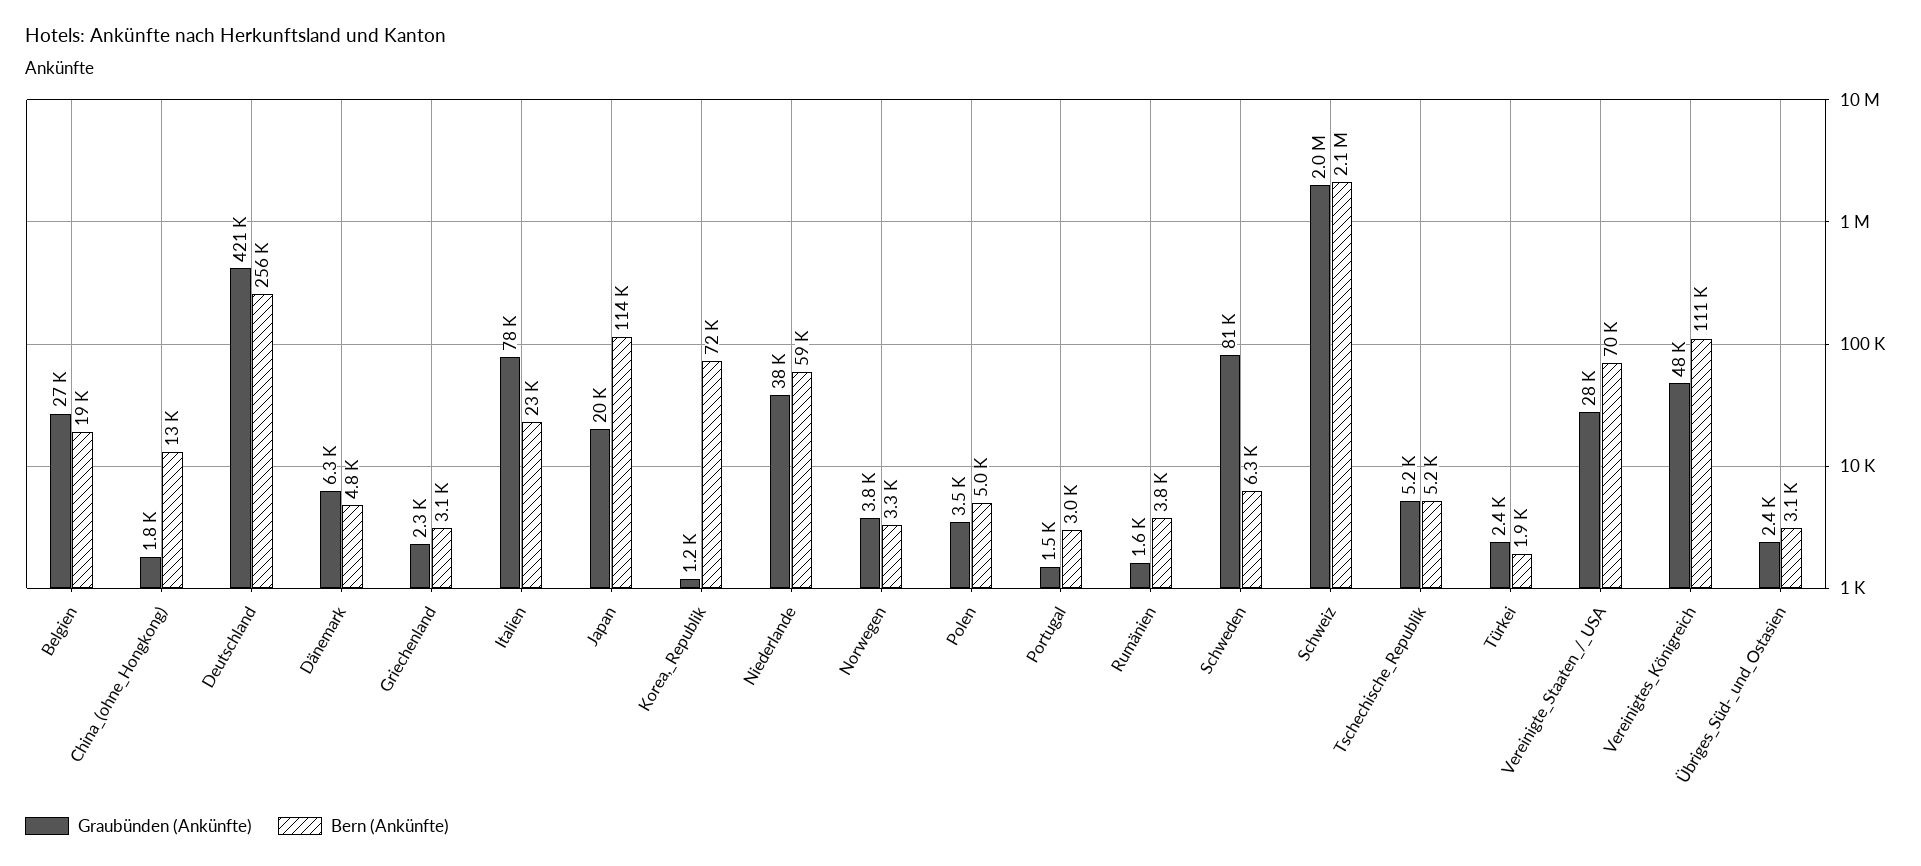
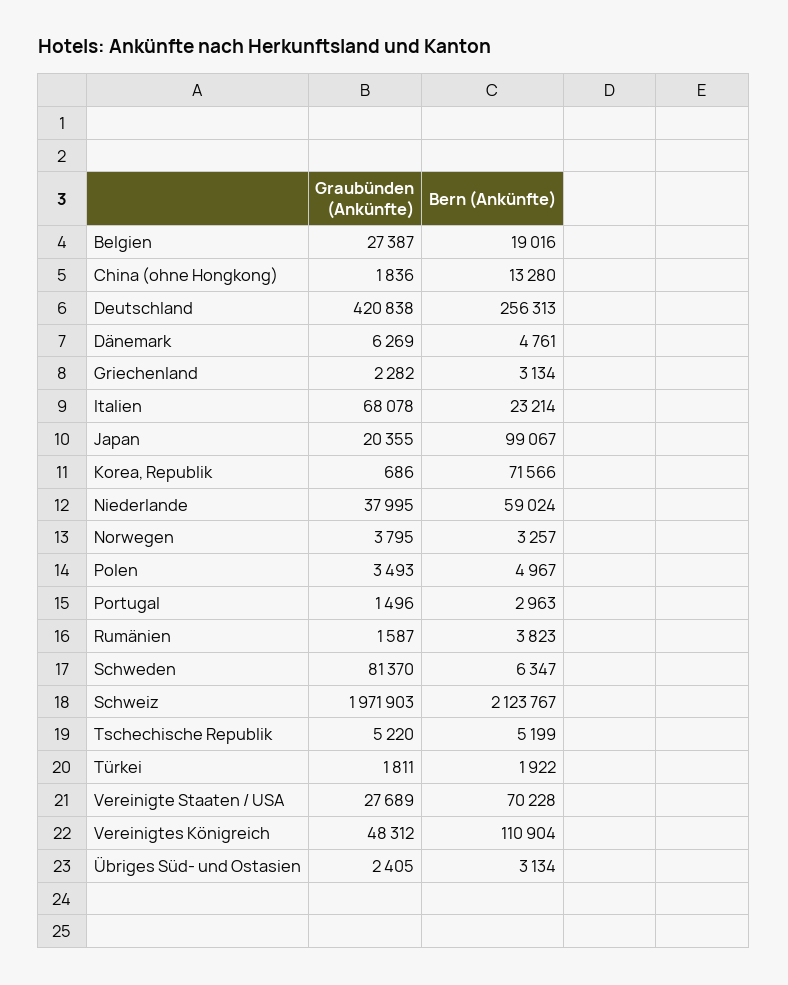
  {
    "Graubünden (Ankünfte)": {
      "Belgien": 27387,
      "China_(ohne_Hongkong)": 1836,
      "Deutschland": 420838,
      "Dänemark": 6269,
      "Griechenland": 2282,
-     "Italien": 78000,
+     "Italien": 68078,
      "Japan": 20355,
-     "Korea,_Republik": 1200,
+     "Korea,_Republik": 686,
      "Niederlande": 37995,
      "Norwegen": 3795,
      "Polen": 3493,
      "Portugal": 1496,
      "Rumänien": 1587,
      "Schweden": 81370,
      "Schweiz": 1971903,
      "Tschechische_Republik": 5220,
-     "Türkei": 2400,
+     "Türkei": 1811,
      "Vereinigte_Staaten_/_USA": 27689,
      "Vereinigtes_Königreich": 48312,
      "Übriges_Süd-_und_Ostasien": 2405
    },
    "Bern (Ankünfte)": {
      "Belgien": 19016,
      "China_(ohne_Hongkong)": 13280,
      "Deutschland": 256313,
      "Dänemark": 4761,
      "Griechenland": 3134,
      "Italien": 23214,
-     "Japan": 114000,
+     "Japan": 99067,
      "Korea,_Republik": 71566,
      "Niederlande": 59024,
      "Norwegen": 3257,
      "Polen": 4967,
      "Portugal": 2963,
      "Rumänien": 3823,
      "Schweden": 6347,
      "Schweiz": 2123767,
      "Tschechische_Republik": 5199,
      "Türkei": 1922,
      "Vereinigte_Staaten_/_USA": 70228,
      "Vereinigtes_Königreich": 110904,
      "Übriges_Süd-_und_Ostasien": 3134
    }
  }

